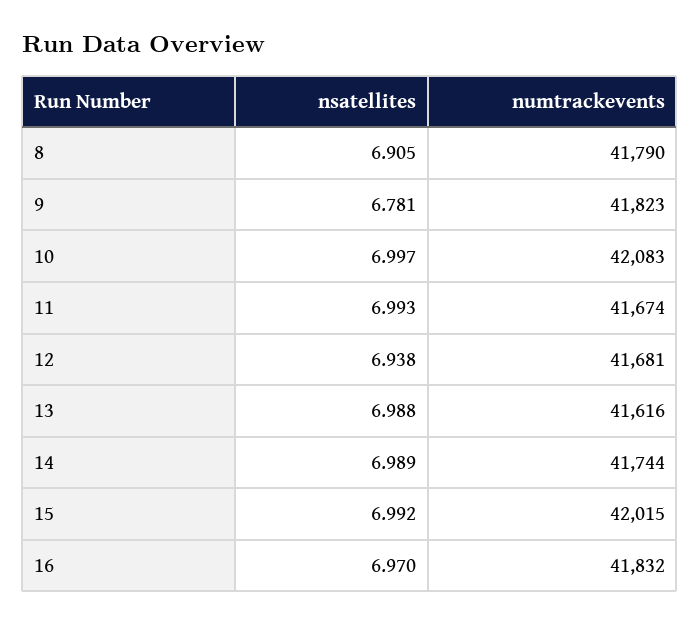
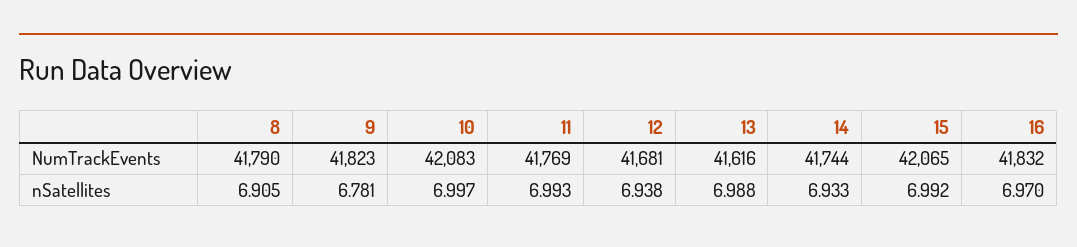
  {
    "nsatellites": {
      "8": 6.905,
      "9": 6.781,
      "10": 6.997,
      "11": 6.993,
      "12": 6.938,
      "13": 6.988,
-     "14": 6.989,
+     "14": 6.933,
      "15": 6.992,
      "16": 6.97
    },
    "numtrackevents": {
      "8": 41790,
      "9": 41823,
      "10": 42083,
-     "11": 41674,
+     "11": 41769,
      "12": 41681,
      "13": 41616,
      "14": 41744,
-     "15": 42015,
+     "15": 42065,
      "16": 41832
    }
  }

